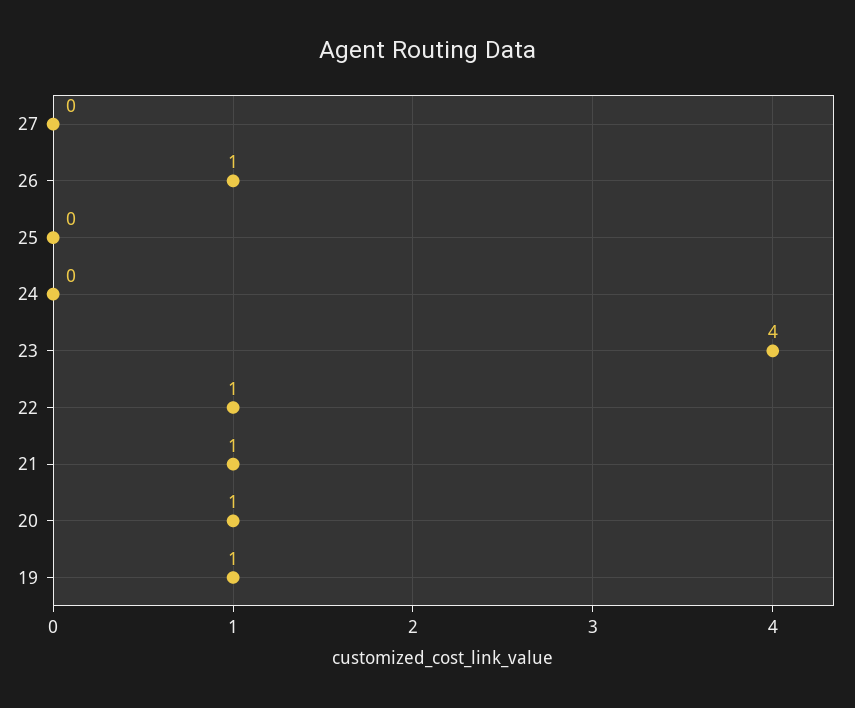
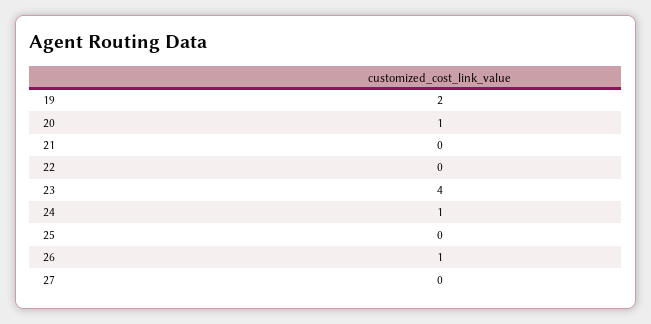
  {
    "27": 0,
    "26": 1,
    "25": 0,
-   "24": 0,
+   "24": 1,
    "23": 4,
-   "22": 1,
+   "22": 0,
-   "21": 1,
+   "21": 0,
    "20": 1,
-   "19": 1
+   "19": 2
  }

